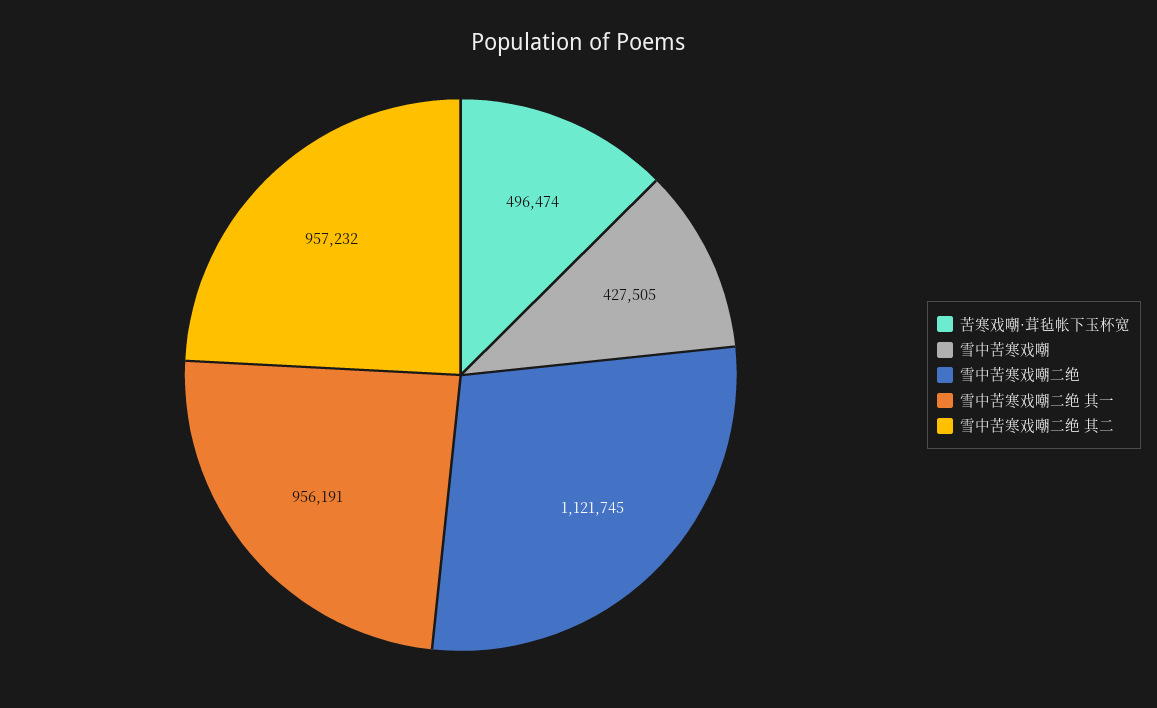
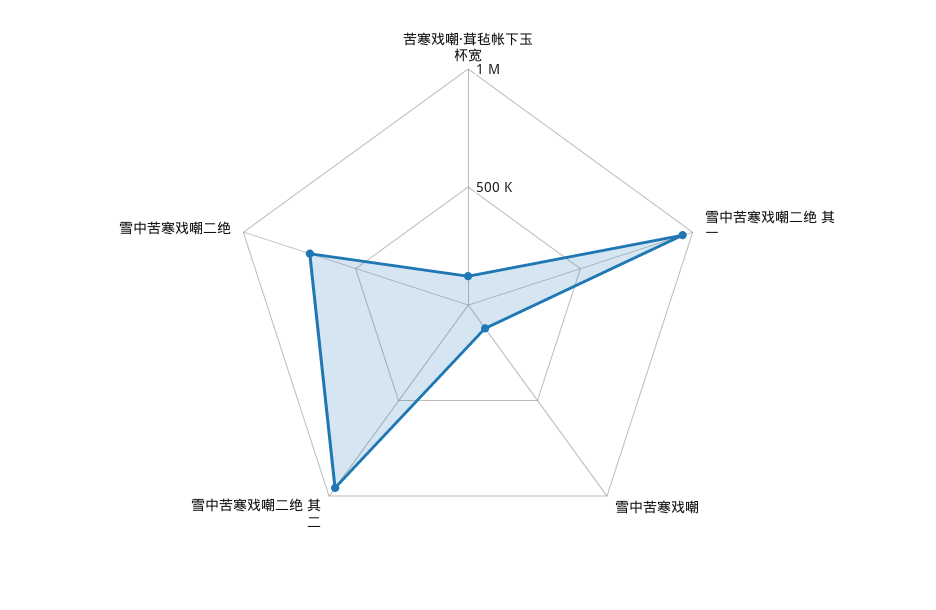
  {
-   "苦寒戏嘲·茸毡帐下玉杯宽": 496474,
+   "苦寒戏嘲·茸毡帐下玉杯宽": 100000,
-   "雪中苦寒戏嘲": 427505,
+   "雪中苦寒戏嘲": 100000,
-   "雪中苦寒戏嘲二绝": 1121745,
+   "雪中苦寒戏嘲二绝": 700000,
    "雪中苦寒戏嘲二绝 其一": 956191,
    "雪中苦寒戏嘲二绝 其二": 957232
  }

